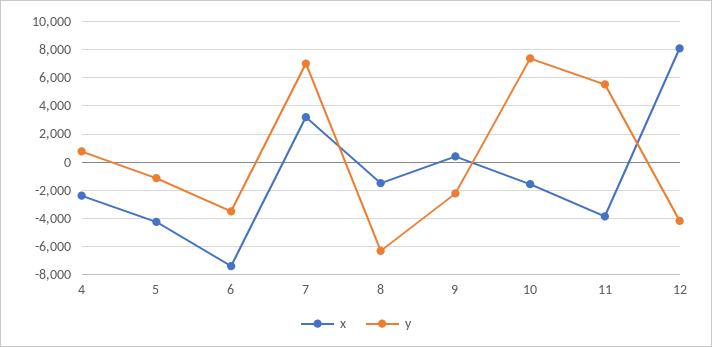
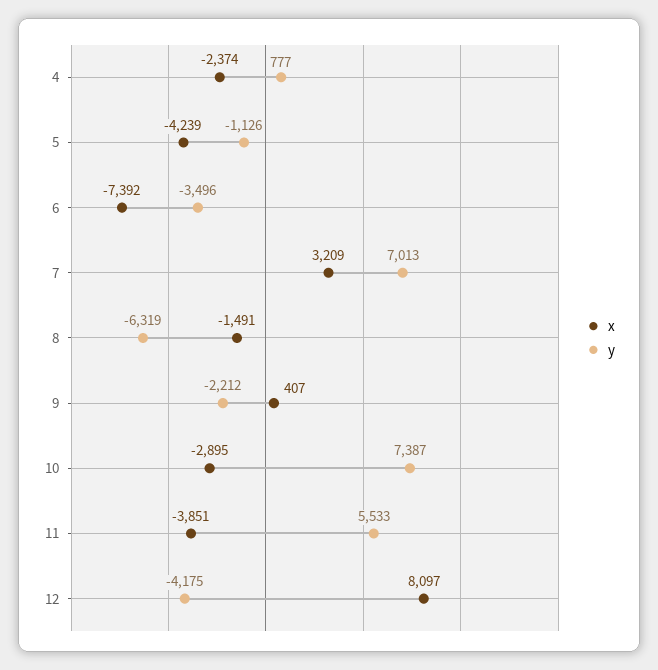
  {
    "x": {
      "4": -2374,
      "5": -4239,
      "6": -7392,
      "7": 3209,
      "8": -1491,
      "9": 407,
-     "10": -1500,
+     "10": -2895,
      "11": -3851,
      "12": 8097
    },
    "y": {
      "4": 777,
      "5": -1126,
      "6": -3496,
      "7": 7013,
      "8": -6319,
      "9": -2212,
      "10": 7387,
      "11": 5533,
      "12": -4175
    }
  }

